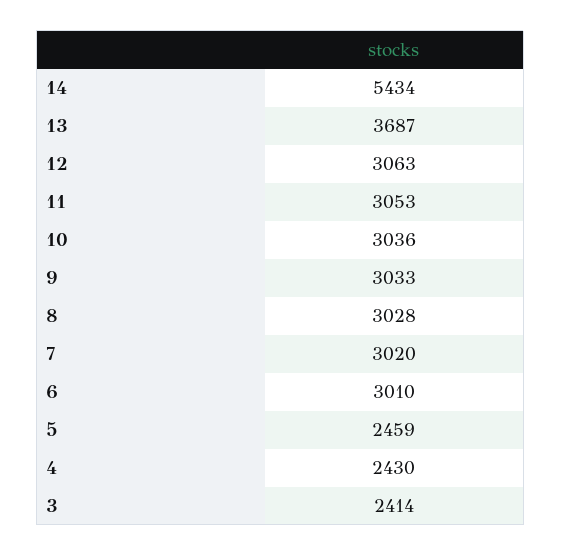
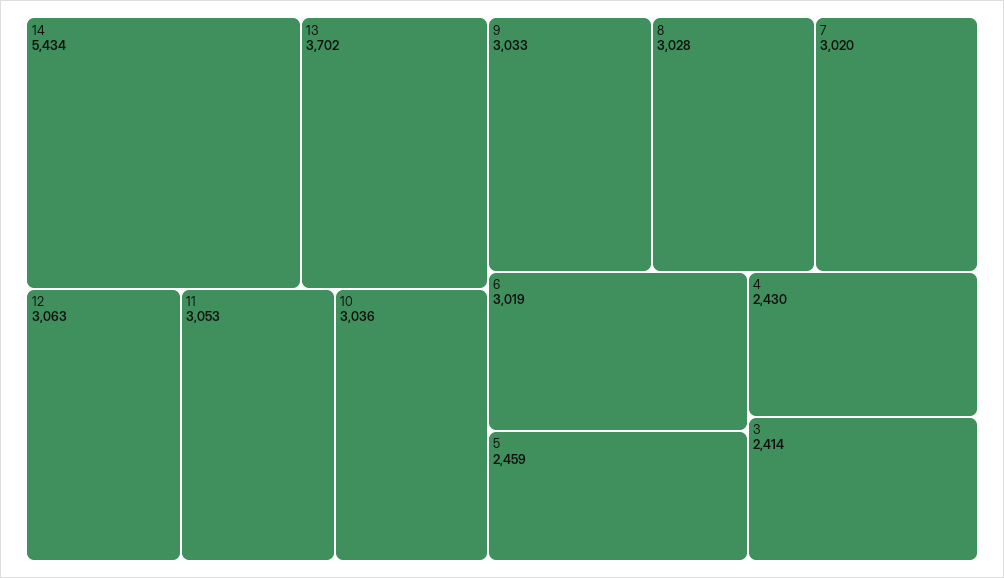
  {
    "14": 5434,
-   "13": 3687,
+   "13": 3702,
    "12": 3063,
    "11": 3053,
    "10": 3036,
    "9": 3033,
    "8": 3028,
    "7": 3020,
-   "6": 3010,
+   "6": 3019,
    "5": 2459,
    "4": 2430,
    "3": 2414
  }

